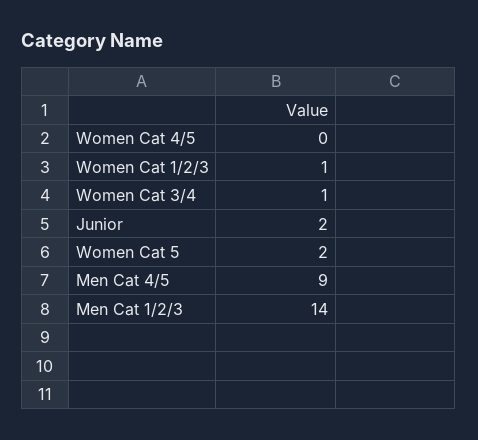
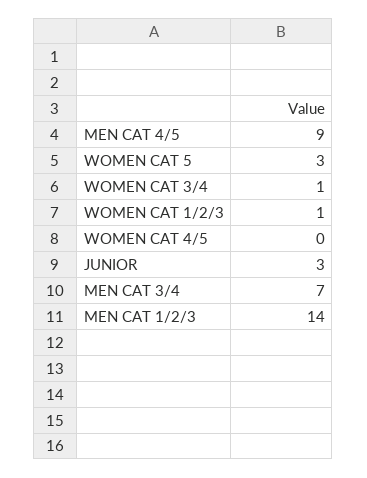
  {
    "Women Cat 4/5": 0,
    "Women Cat 1/2/3": 1,
    "Women Cat 3/4": 1,
-   "Junior": 2,
+   "Junior": 3,
-   "Women Cat 5": 2,
+   "Women Cat 5": 3,
    "Men Cat 4/5": 9,
-   "Men Cat 1/2/3": 14
+   "Men Cat 1/2/3": 14,
+   "MEN CAT 3/4": 7
  }

